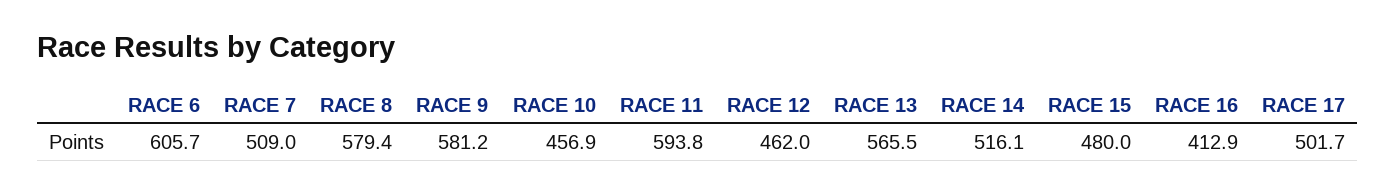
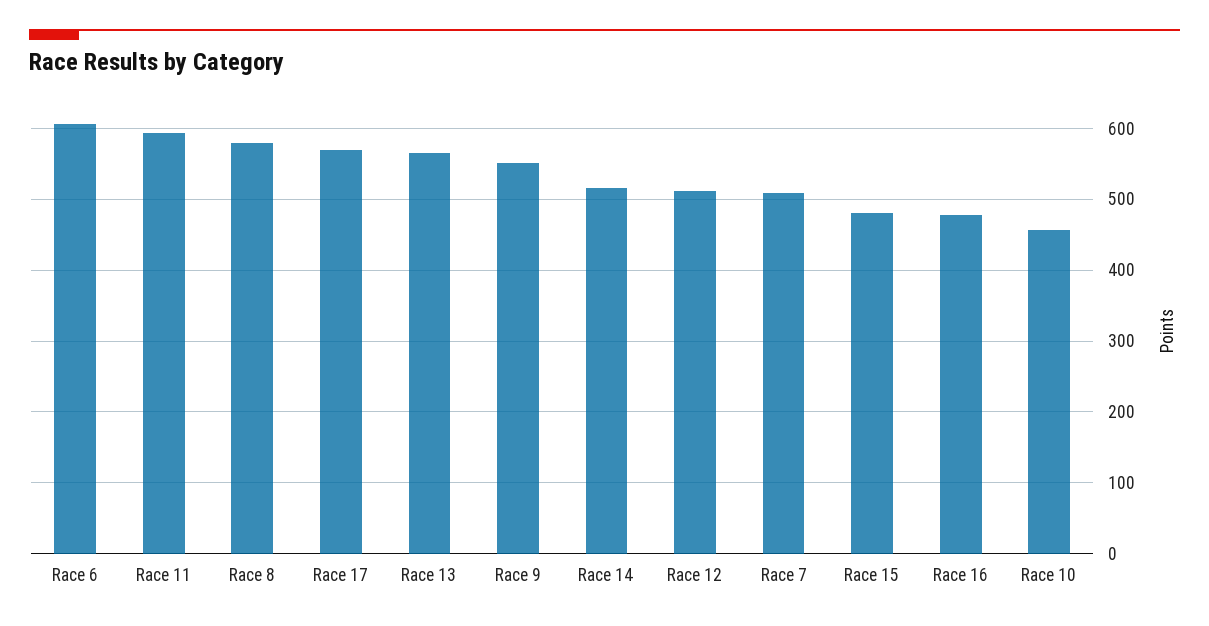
  {
    "RACE 6": 605.7,
    "RACE 7": 509,
    "RACE 8": 579.4,
-   "RACE 9": 581.2,
+   "RACE 9": 550,
    "RACE 10": 456.9,
    "RACE 11": 593.8,
-   "RACE 12": 462,
+   "RACE 12": 510,
    "RACE 13": 565.5,
    "RACE 14": 516.1,
    "RACE 15": 480,
-   "RACE 16": 412.9,
+   "RACE 16": 480,
-   "RACE 17": 501.7
+   "RACE 17": 570
  }

